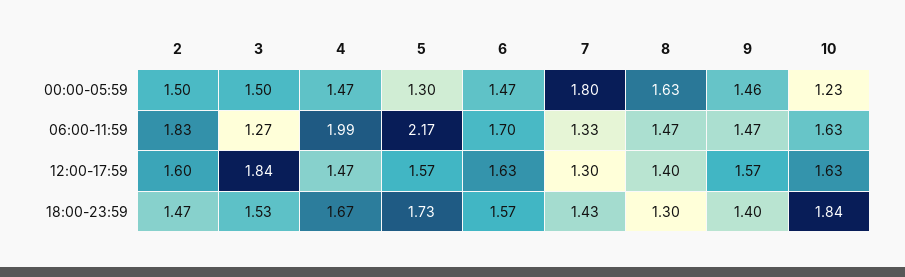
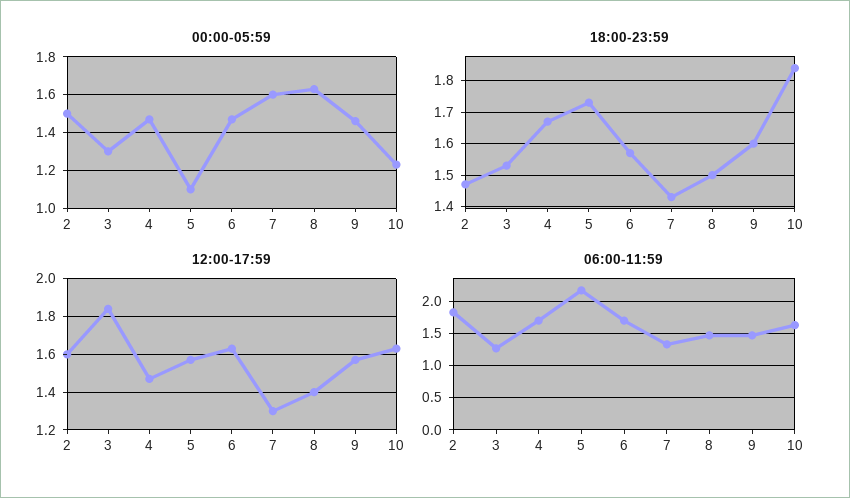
  {
    "00:00-05:59": {
      "2": 1.5,
-     "3": 1.5,
+     "3": 1.3,
      "4": 1.47,
-     "5": 1.3,
+     "5": 1.1,
      "6": 1.47,
-     "7": 1.8,
+     "7": 1.6,
      "8": 1.63,
      "9": 1.46,
      "10": 1.23
    },
    "06:00-11:59": {
      "2": 1.83,
      "3": 1.27,
-     "4": 1.99,
+     "4": 1.7,
      "5": 2.17,
      "6": 1.7,
      "7": 1.33,
      "8": 1.47,
      "9": 1.47,
      "10": 1.63
    },
    "12:00-17:59": {
      "2": 1.6,
      "3": 1.84,
      "4": 1.47,
      "5": 1.57,
      "6": 1.63,
      "7": 1.3,
      "8": 1.4,
      "9": 1.57,
      "10": 1.63
    },
    "18:00-23:59": {
      "2": 1.47,
      "3": 1.53,
      "4": 1.67,
      "5": 1.73,
      "6": 1.57,
      "7": 1.43,
-     "8": 1.3,
+     "8": 1.5,
-     "9": 1.4,
+     "9": 1.6,
      "10": 1.84
    }
  }

